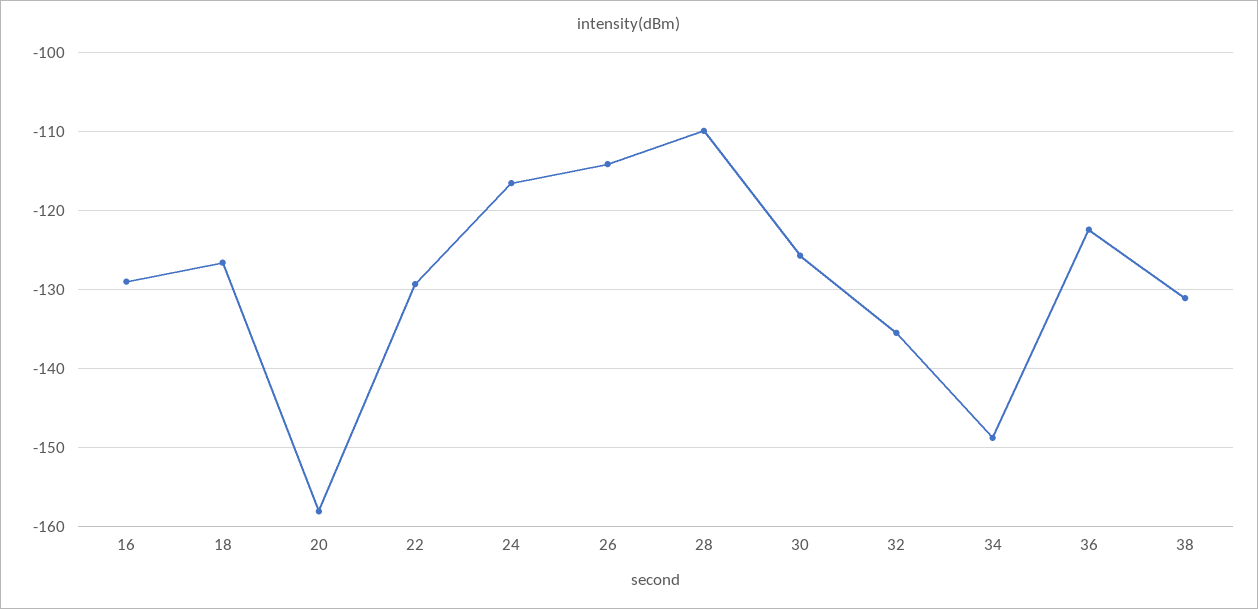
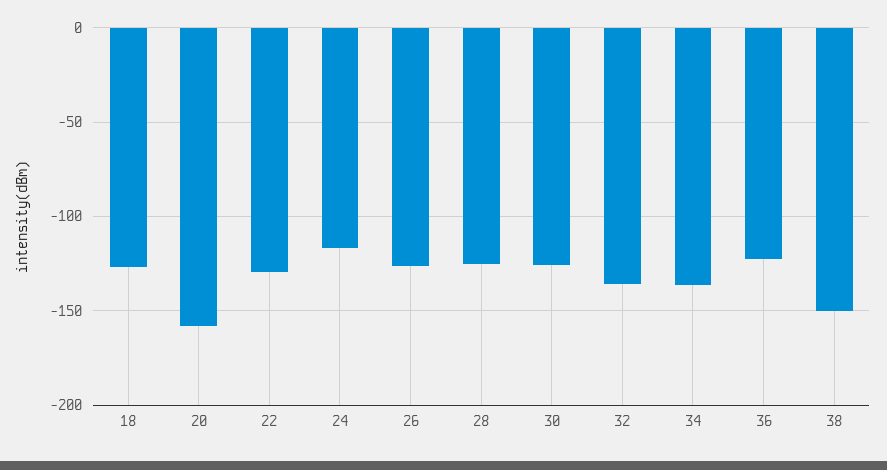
  {
-   "16": -129,
    "18": -127,
    "20": -158,
    "22": -129,
    "24": -117,
-   "26": -114,
+   "26": -125,
-   "28": -110,
+   "28": -125,
    "30": -126,
    "32": -136,
-   "34": -149,
+   "34": -135,
    "36": -122,
-   "38": -131
+   "38": -150
  }

